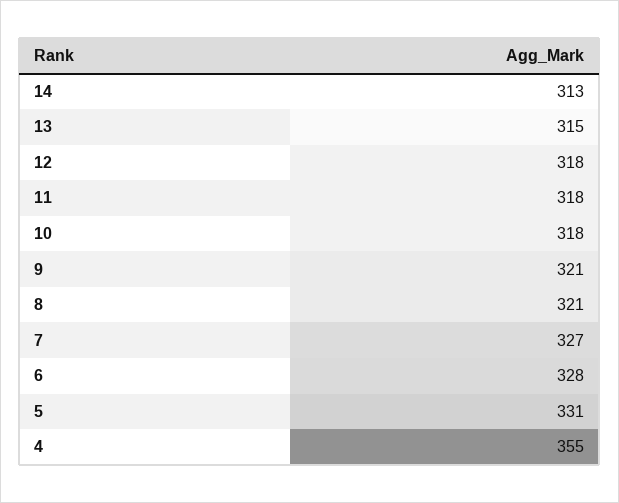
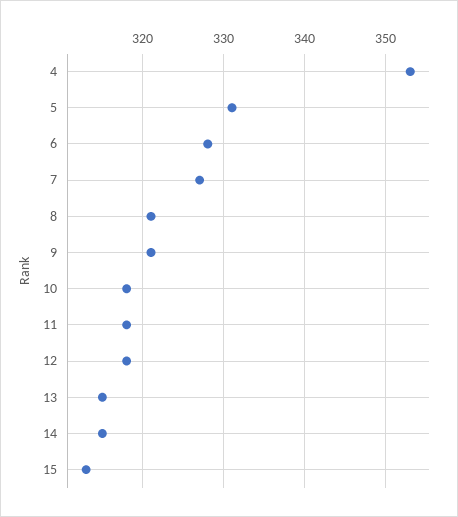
  {
-   "14": 313,
+   "14": 315,
    "13": 315,
    "12": 318,
    "11": 318,
    "10": 318,
    "9": 321,
    "8": 321,
    "7": 327,
    "6": 328,
    "5": 331,
-   "4": 355
+   "4": 353,
+   "15": 313
  }

